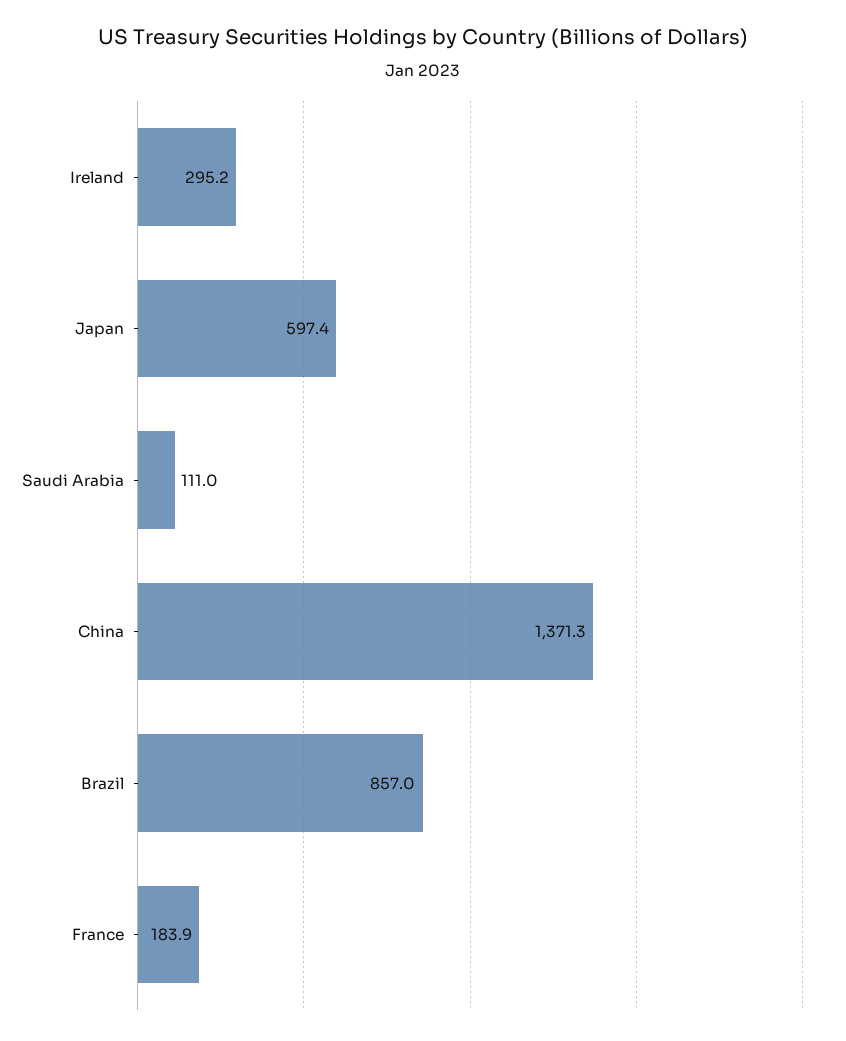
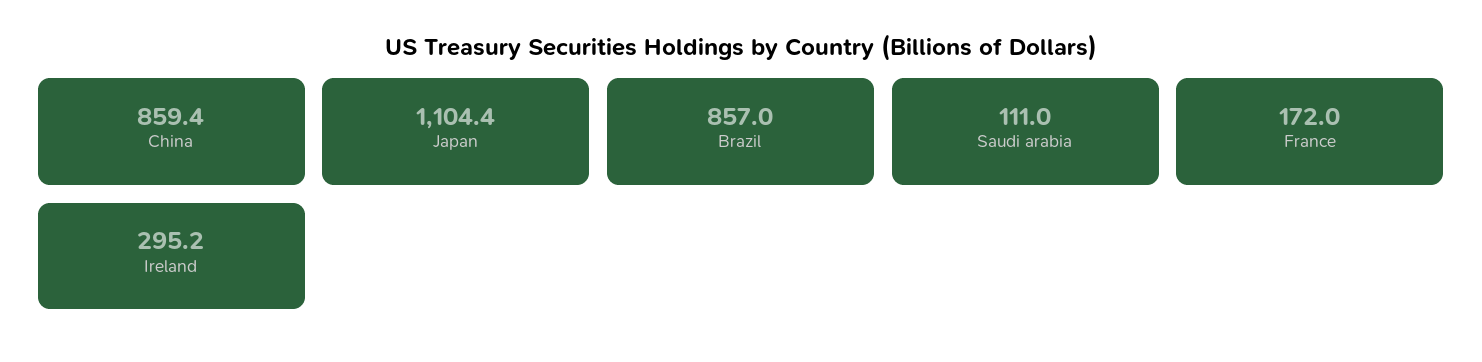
  {
    "Ireland": 295.2,
-   "Japan": 597.4,
+   "Japan": 1104.4,
    "Saudi Arabia": 111,
-   "China": 1371.3,
+   "China": 859.4,
    "Brazil": 857,
-   "France": 183.9
+   "France": 172
  }

